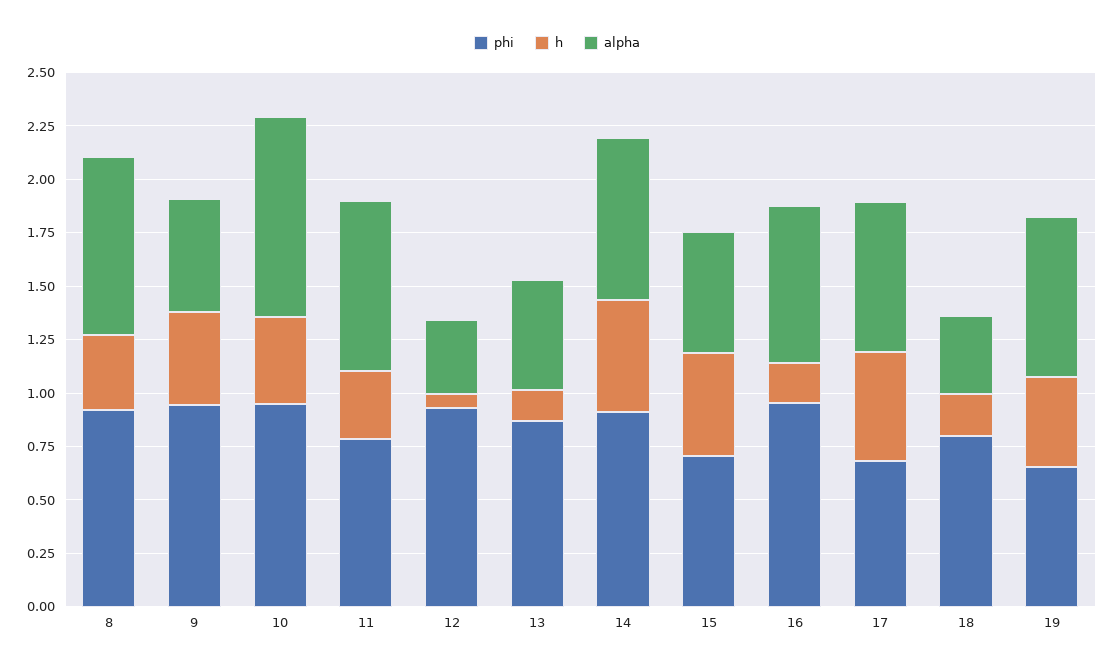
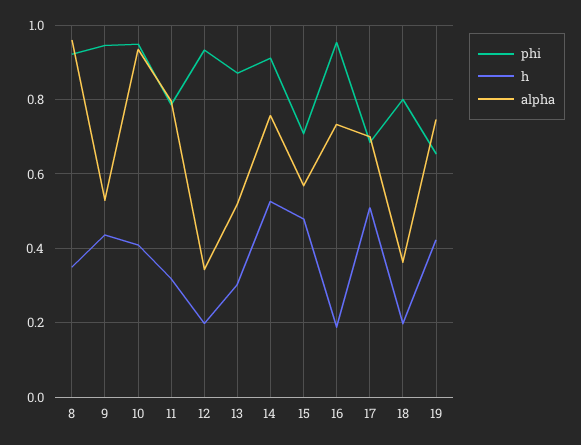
  {
    "phi": {
      "8": 0.92,
      "9": 0.94,
      "10": 0.94,
      "11": 0.78,
      "12": 0.94,
      "13": 0.88,
      "14": 0.92,
      "15": 0.7,
      "16": 0.96,
      "17": 0.68,
      "18": 0.8,
      "19": 0.66
    },
    "h": {
      "8": 0.34,
      "9": 0.44,
      "10": 0.4,
      "11": 0.32,
-     "12": 0.05,
+     "12": 0.2,
-     "13": 0.15,
+     "13": 0.3,
      "14": 0.52,
      "15": 0.48,
      "16": 0.18,
      "17": 0.5,
      "18": 0.2,
      "19": 0.42
    },
    "alpha": {
-     "8": 0.85,
+     "8": 0.96,
      "9": 0.52,
      "10": 0.94,
      "11": 0.8,
      "12": 0.34,
      "13": 0.52,
      "14": 0.76,
      "15": 0.56,
      "16": 0.74,
      "17": 0.7,
      "18": 0.36,
      "19": 0.74
    }
  }

